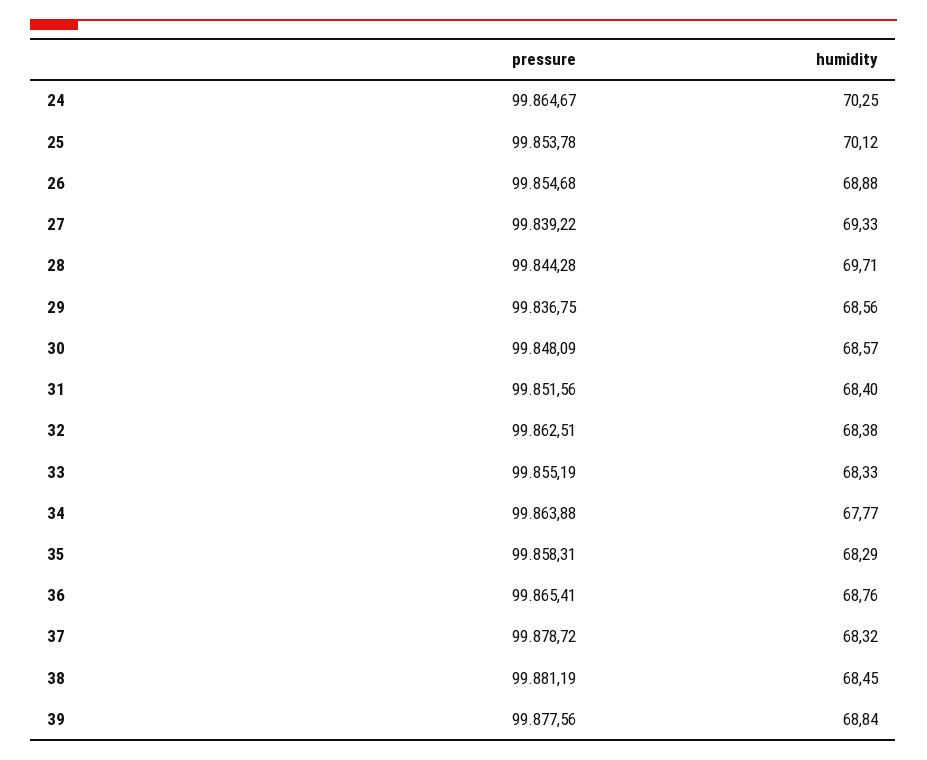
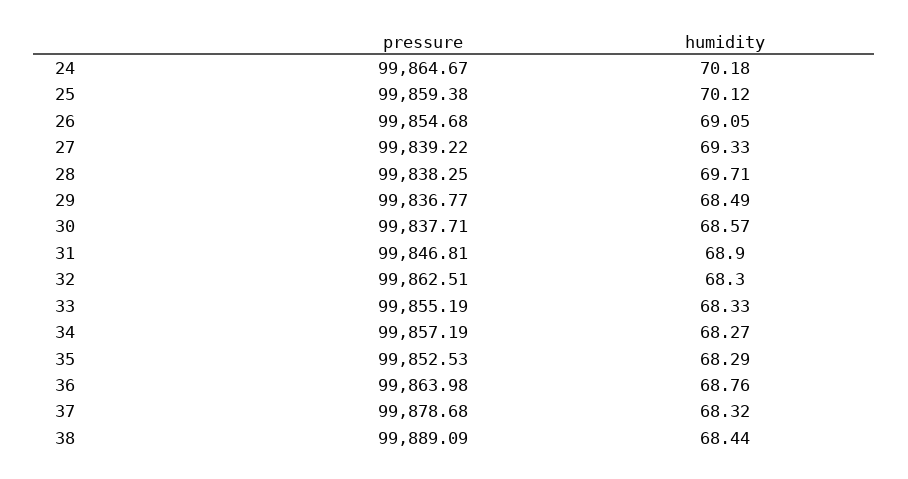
  {
    "pressure": {
      "24": 99864.67,
-     "25": 99853.78,
+     "25": 99859.38,
      "26": 99854.68,
      "27": 99839.22,
-     "28": 99844.28,
+     "28": 99838.25,
-     "29": 99836.75,
+     "29": 99836.77,
-     "30": 99848.09,
+     "30": 99837.71,
-     "31": 99851.56,
+     "31": 99846.81,
      "32": 99862.51,
      "33": 99855.19,
-     "34": 99863.88,
+     "34": 99857.19,
-     "35": 99858.31,
+     "35": 99852.53,
-     "36": 99865.41,
+     "36": 99863.98,
-     "37": 99878.72,
+     "37": 99878.68,
-     "38": 99881.19,
+     "38": 99889.09
-     "39": 99877.56
    },
    "humidity": {
-     "24": 70.25,
+     "24": 70.18,
      "25": 70.12,
-     "26": 68.88,
+     "26": 69.05,
      "27": 69.33,
      "28": 69.71,
-     "29": 68.56,
+     "29": 68.49,
      "30": 68.57,
-     "31": 68.4,
+     "31": 68.9,
-     "32": 68.38,
+     "32": 68.3,
      "33": 68.33,
-     "34": 67.77,
+     "34": 68.27,
      "35": 68.29,
      "36": 68.76,
      "37": 68.32,
-     "38": 68.45,
+     "38": 68.44
-     "39": 68.84
    }
  }

